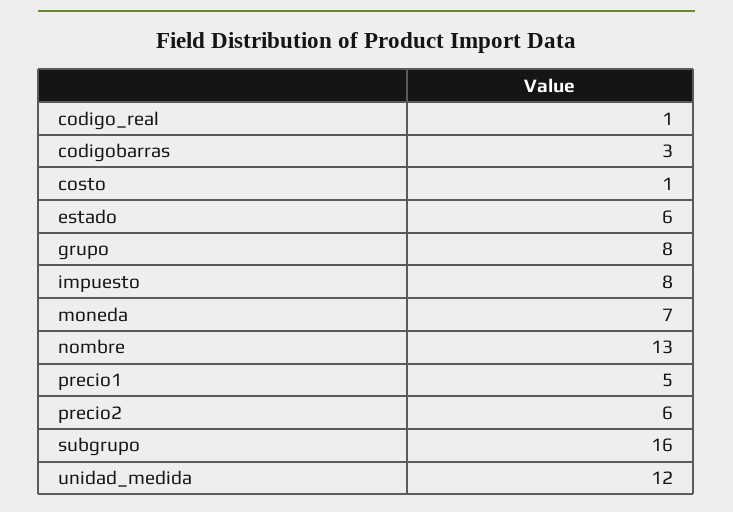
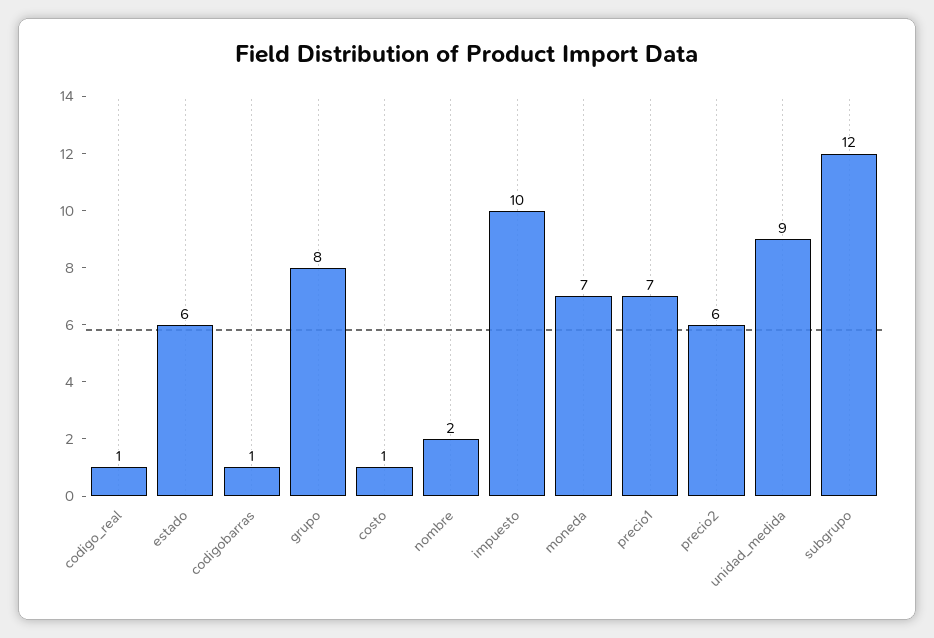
  {
    "codigo_real": 1,
-   "codigobarras": 3,
+   "codigobarras": 1,
    "costo": 1,
    "estado": 6,
    "grupo": 8,
-   "impuesto": 8,
+   "impuesto": 10,
    "moneda": 7,
-   "nombre": 13,
+   "nombre": 2,
-   "precio1": 5,
+   "precio1": 7,
    "precio2": 6,
-   "subgrupo": 16,
+   "subgrupo": 12,
-   "unidad_medida": 12
+   "unidad_medida": 9
  }

